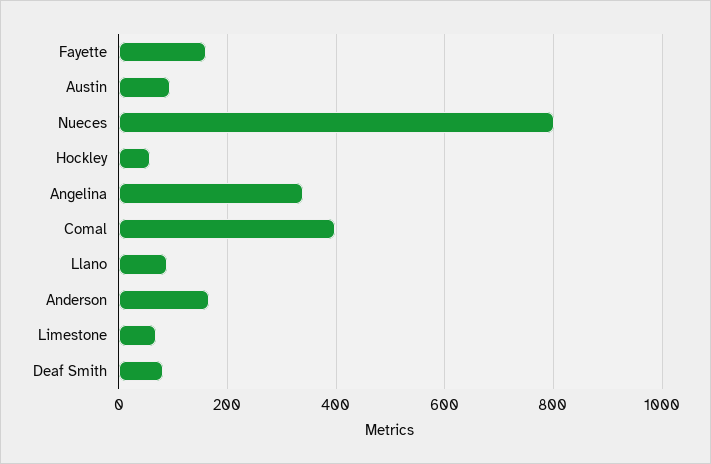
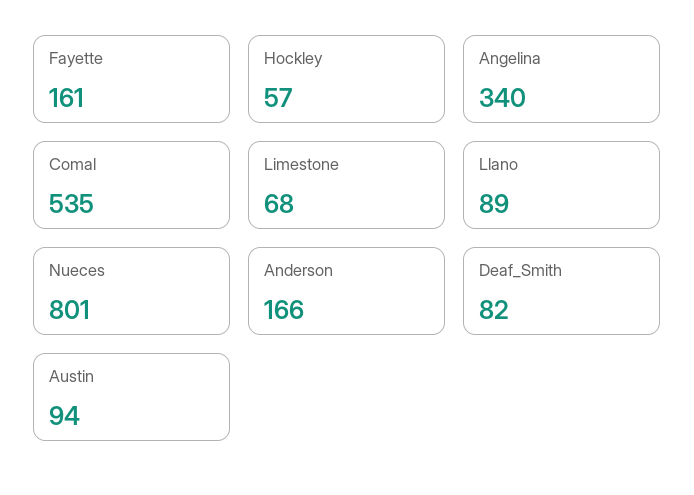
  {
    "Fayette": 161,
    "Austin": 94,
    "Nueces": 801,
    "Hockley": 57,
    "Angelina": 340,
-   "Comal": 400,
+   "Comal": 535,
    "Llano": 89,
    "Anderson": 166,
    "Limestone": 68,
    "Deaf Smith": 82
  }

